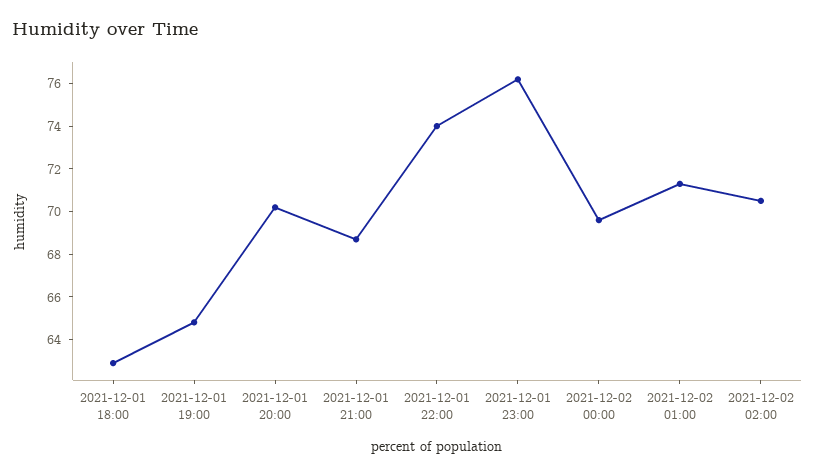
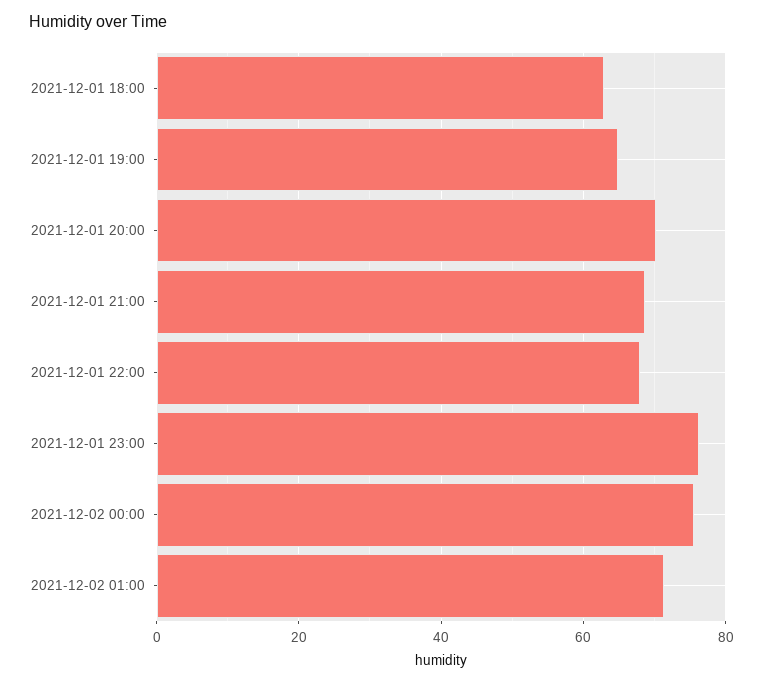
  {
    "2021-12-01 18:00": 63,
    "2021-12-01 19:00": 65,
    "2021-12-01 20:00": 70,
    "2021-12-01 21:00": 68.5,
-   "2021-12-01 22:00": 74,
+   "2021-12-01 22:00": 68,
    "2021-12-01 23:00": 76,
-   "2021-12-02 00:00": 69.5,
+   "2021-12-02 00:00": 76,
-   "2021-12-02 01:00": 71.5,
+   "2021-12-02 01:00": 71.5
-   "2021-12-02 02:00": 70.5
  }

